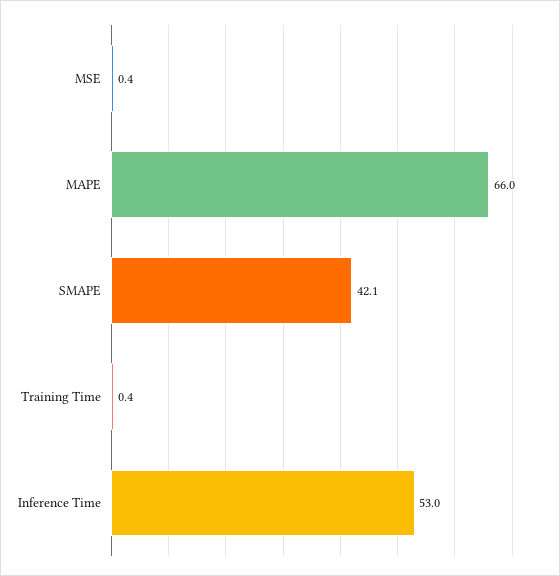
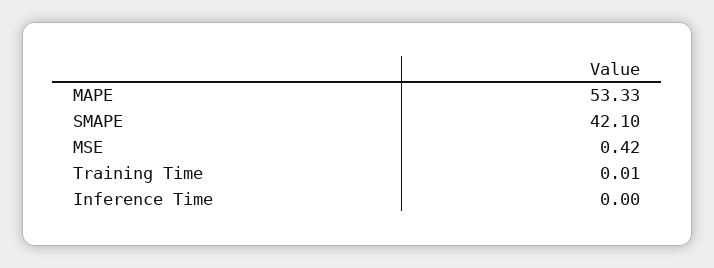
  {
    "MSE": 0.42,
-   "MAPE": 66,
+   "MAPE": 53.33,
    "SMAPE": 42.1,
-   "Training Time": 0.4,
+   "Training Time": 0.01,
-   "Inference Time": 53
+   "Inference Time": 0
  }

